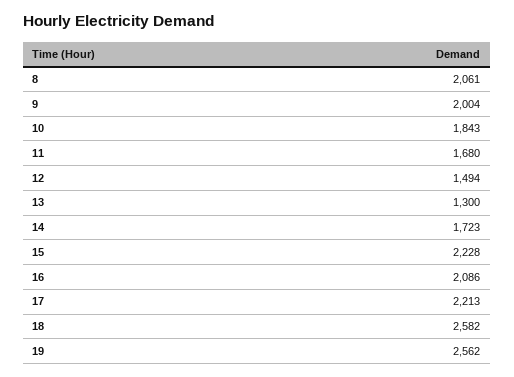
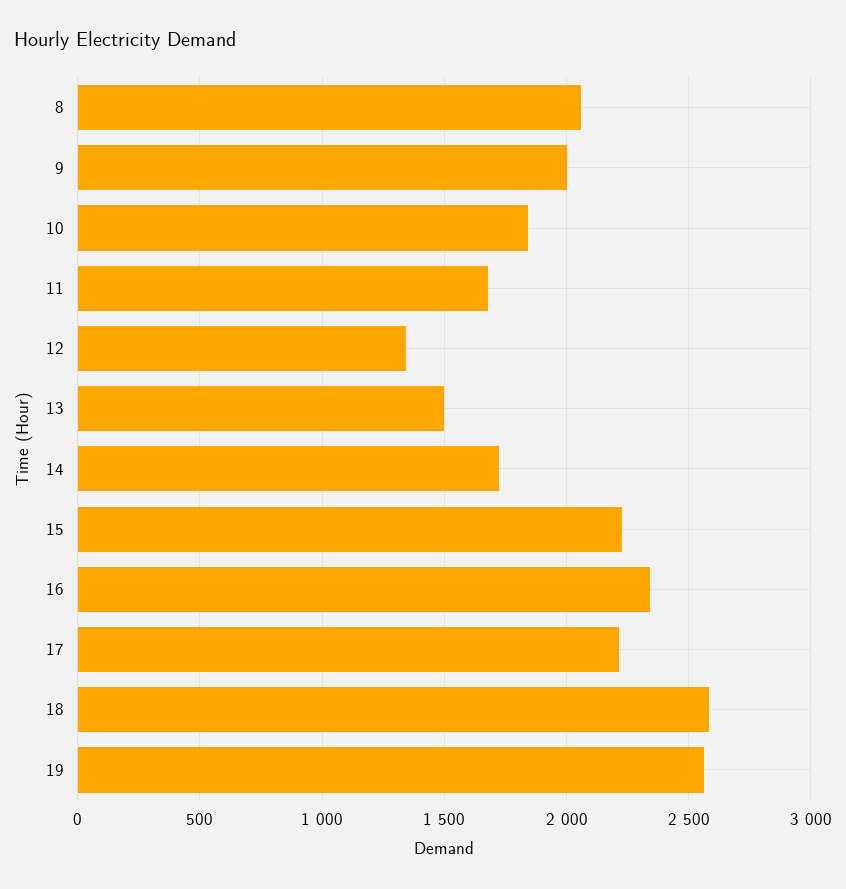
  {
    "8": 2061,
    "9": 2004,
    "10": 1843,
    "11": 1680,
-   "12": 1494,
+   "12": 1350,
-   "13": 1300,
+   "13": 1500,
    "14": 1723,
    "15": 2228,
-   "16": 2086,
+   "16": 2350,
    "17": 2213,
    "18": 2582,
    "19": 2562
  }

